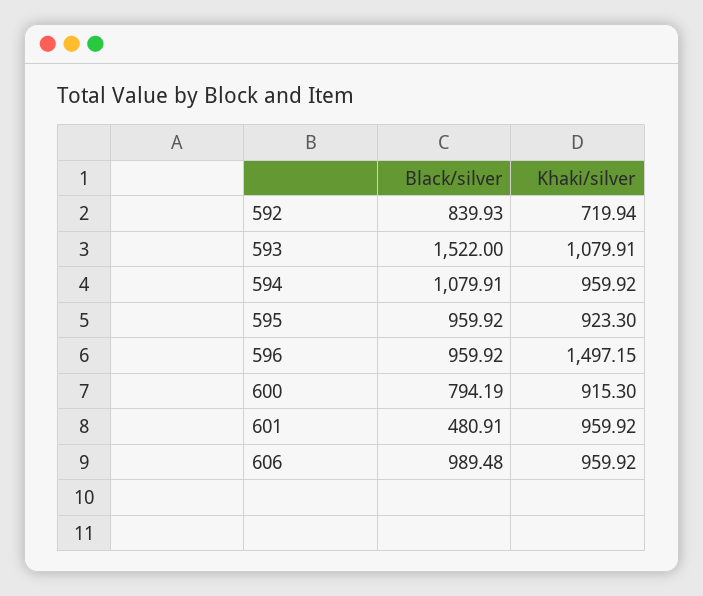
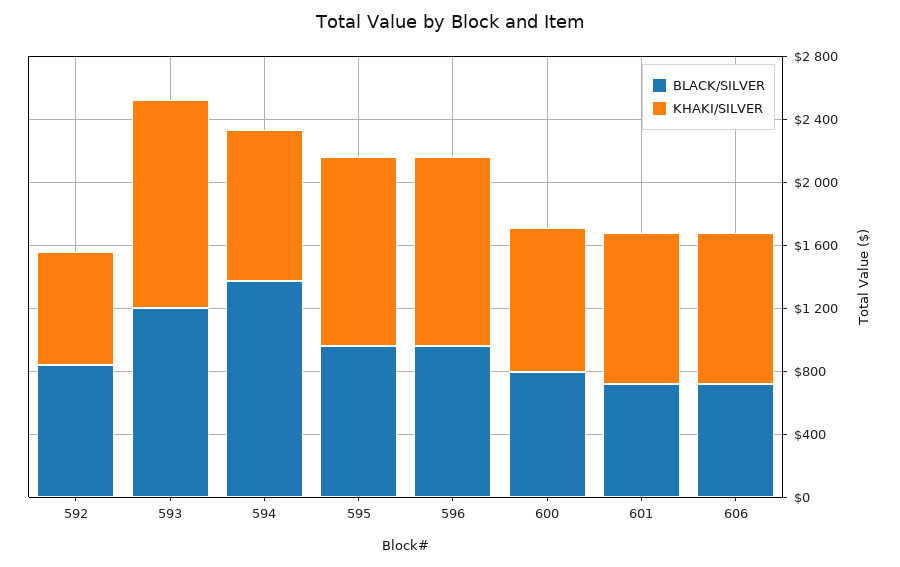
  {
    "Black/silver": {
      "592": 839.93,
-     "593": 1522,
+     "593": 1200,
-     "594": 1079.91,
+     "594": 1400,
      "595": 959.92,
      "596": 959.92,
      "600": 794.19,
-     "601": 480.91,
+     "601": 700,
-     "606": 989.48
+     "606": 700
    },
    "Khaki/silver": {
      "592": 719.94,
-     "593": 1079.91,
+     "593": 1300,
      "594": 959.92,
-     "595": 923.3,
+     "595": 1200,
-     "596": 1497.15,
+     "596": 1200,
      "600": 915.3,
      "601": 959.92,
      "606": 959.92
    }
  }

